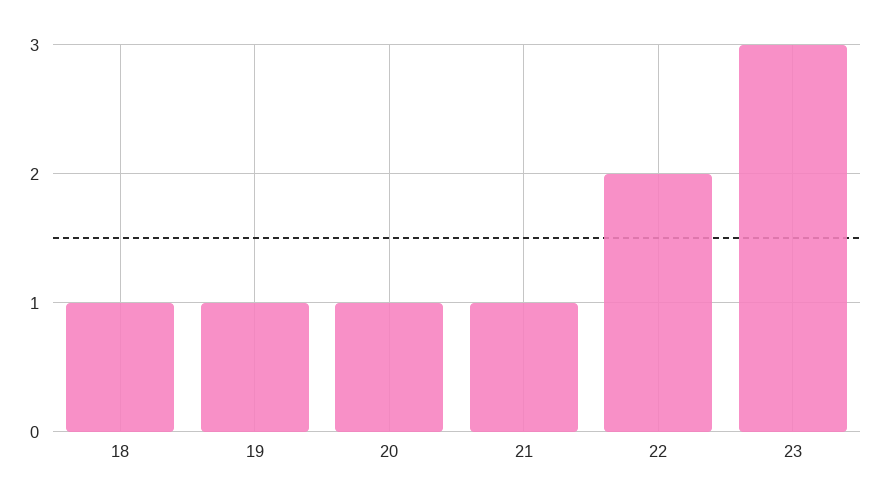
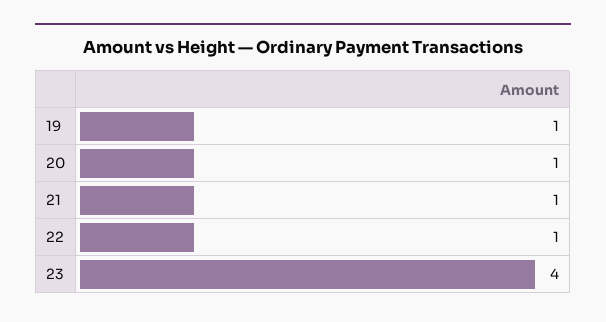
  {
-   "18": 1,
    "19": 1,
    "20": 1,
    "21": 1,
-   "22": 2,
+   "22": 1,
-   "23": 3
+   "23": 4
  }

